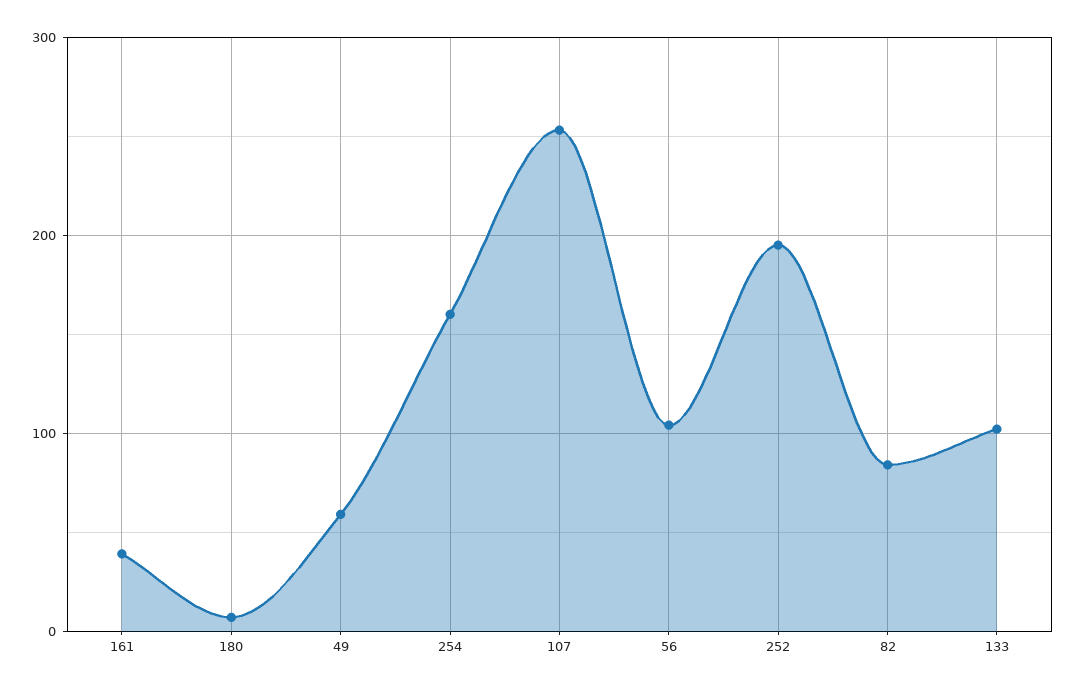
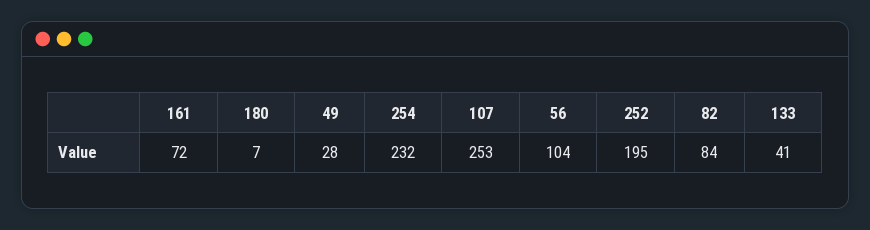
  {
-   "161": 40,
+   "161": 72,
    "180": 7,
-   "49": 60,
+   "49": 28,
-   "254": 160,
+   "254": 232,
    "107": 253,
    "56": 104,
    "252": 195,
    "82": 84,
-   "133": 100
+   "133": 41
  }

